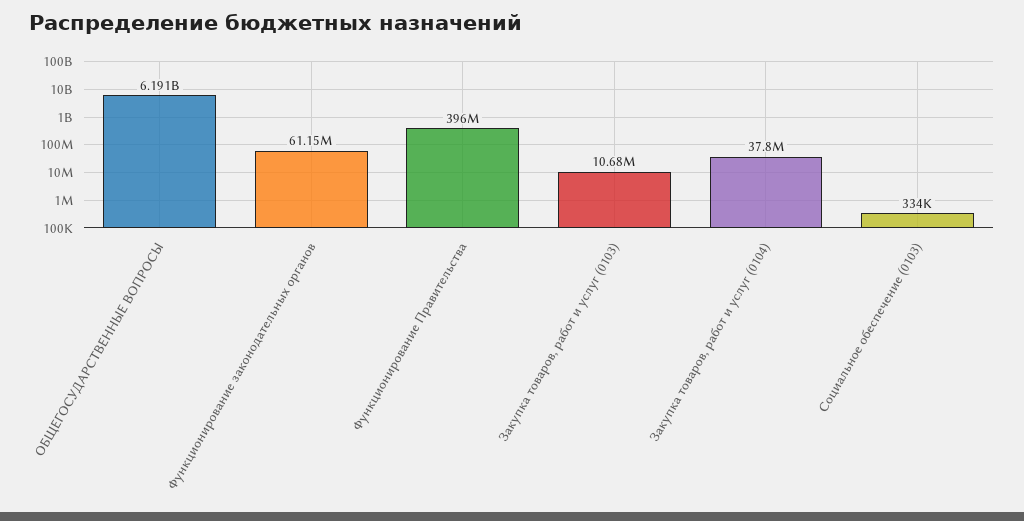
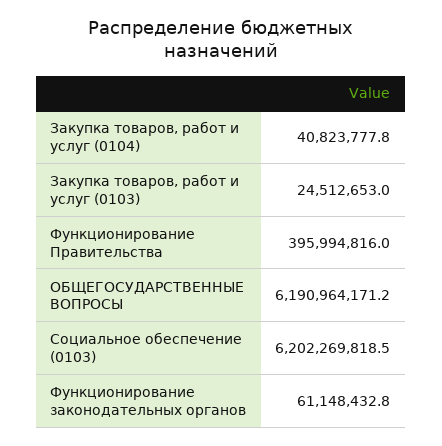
  {
    "ОБЩЕГОСУДАРСТВЕННЫЕ ВОПРОСЫ": 6190964171.2,
    "Функционирование законодательных органов": 61148432.8,
    "Функционирование Правительства": 395994816,
-   "Закупка товаров, работ и услуг (0103)": 10680000,
+   "Закупка товаров, работ и услуг (0103)": 24512653,
-   "Закупка товаров, работ и услуг (0104)": 37800000,
+   "Закупка товаров, работ и услуг (0104)": 40823777.8,
-   "Социальное обеспечение (0103)": 334000
+   "Социальное обеспечение (0103)": 6202269818.5
  }

